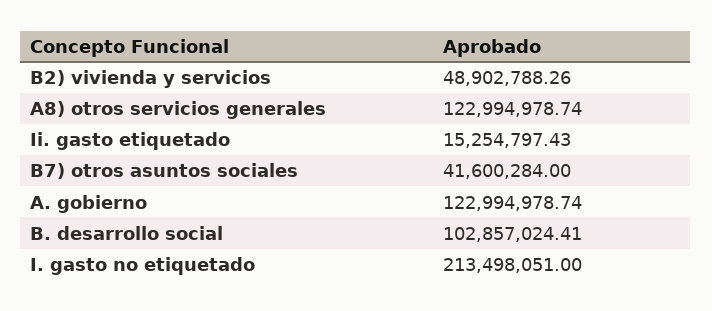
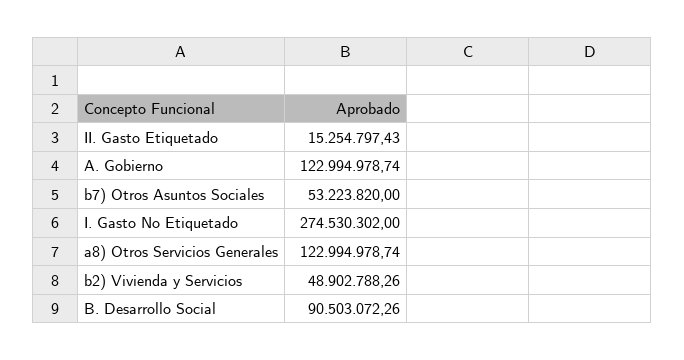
  {
    "B2) vivienda y servicios": 48902788.26,
    "A8) otros servicios generales": 122994978.74,
    "Ii. gasto etiquetado": 15254797.43,
-   "B7) otros asuntos sociales": 41600284,
+   "B7) otros asuntos sociales": 53223820,
    "A. gobierno": 122994978.74,
-   "B. desarrollo social": 102857024.41,
+   "B. desarrollo social": 90503072.26,
-   "I. gasto no etiquetado": 213498051
+   "I. gasto no etiquetado": 274530302
  }

